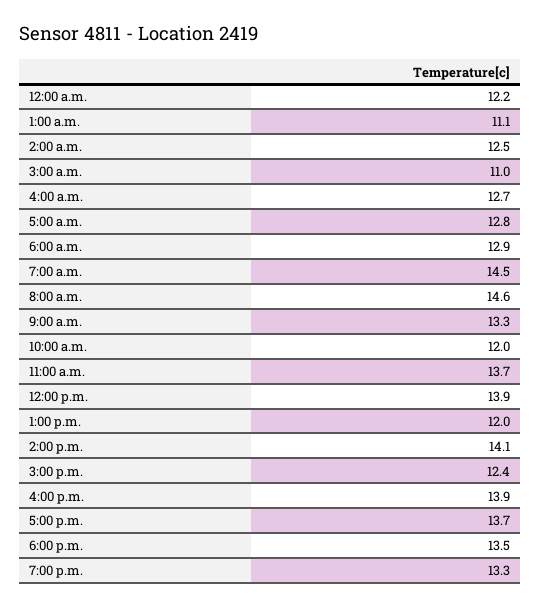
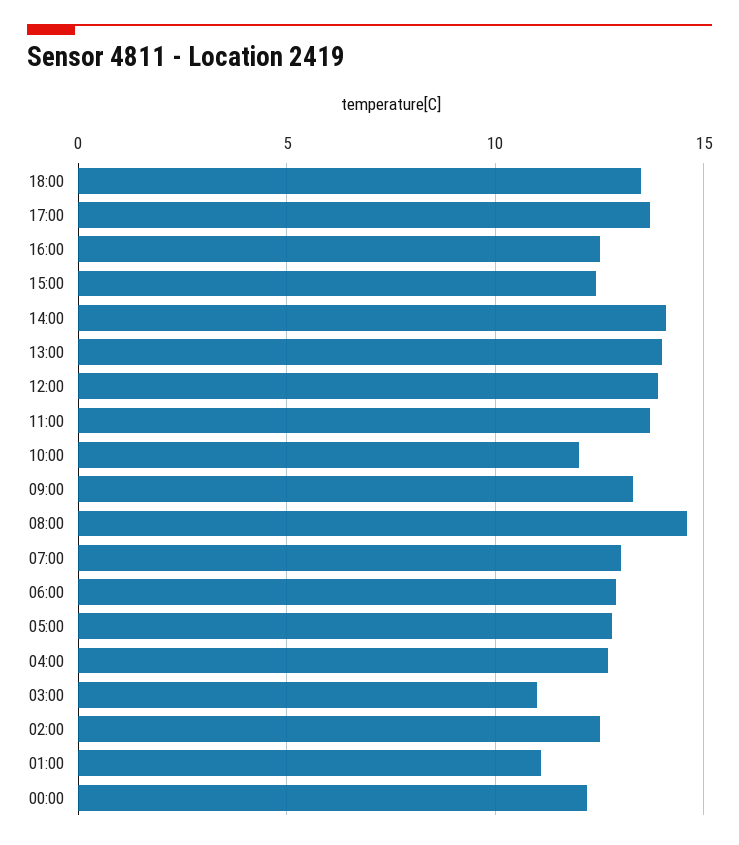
  {
    "12:00 a.m.": 12.2,
    "1:00 a.m.": 11.1,
    "2:00 a.m.": 12.5,
    "3:00 a.m.": 11,
    "4:00 a.m.": 12.7,
    "5:00 a.m.": 12.8,
    "6:00 a.m.": 12.9,
-   "7:00 a.m.": 14.5,
+   "7:00 a.m.": 13,
    "8:00 a.m.": 14.6,
    "9:00 a.m.": 13.3,
    "10:00 a.m.": 12,
    "11:00 a.m.": 13.7,
    "12:00 p.m.": 13.9,
-   "1:00 p.m.": 12,
+   "1:00 p.m.": 14,
    "2:00 p.m.": 14.1,
    "3:00 p.m.": 12.4,
-   "4:00 p.m.": 13.9,
+   "4:00 p.m.": 12.5,
    "5:00 p.m.": 13.7,
-   "6:00 p.m.": 13.5,
+   "6:00 p.m.": 13.5
-   "7:00 p.m.": 13.3
  }

